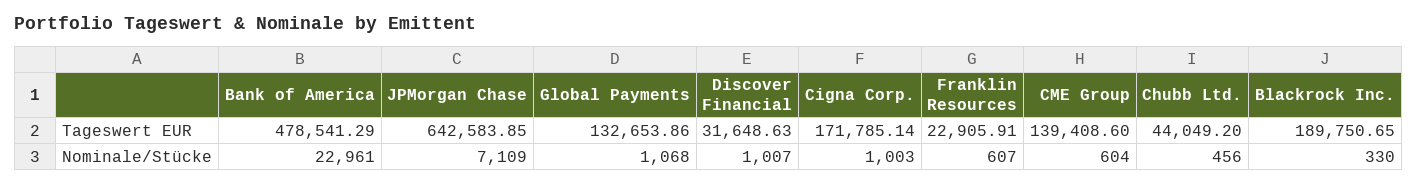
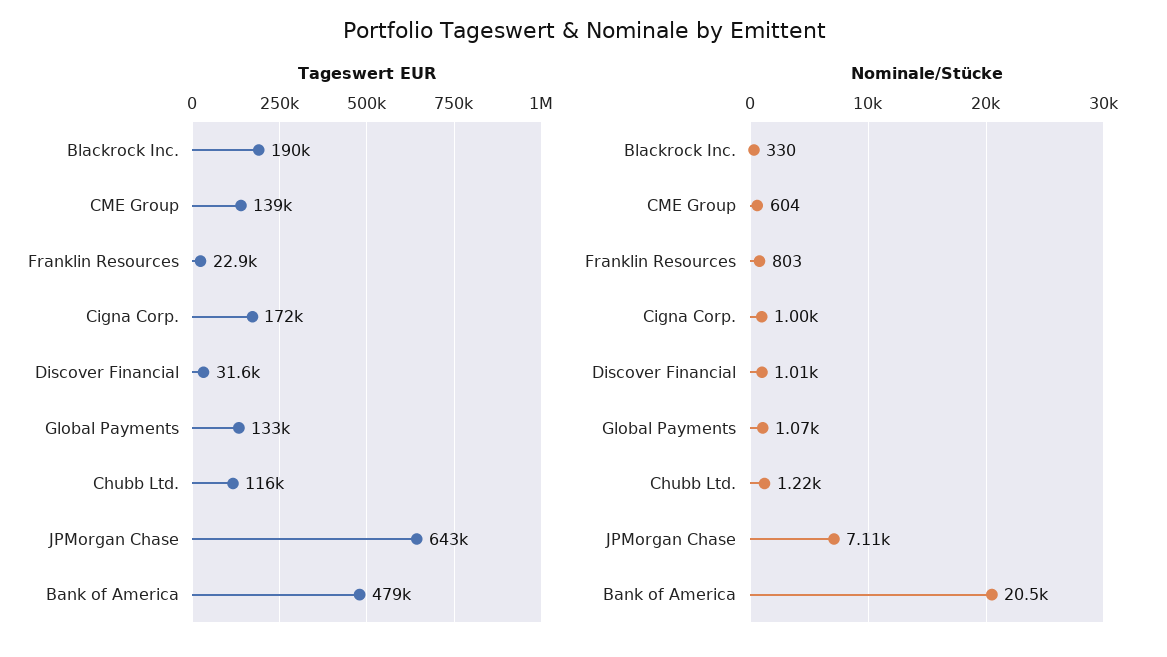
  {
    "Tageswert EUR": {
      "Bank of America": 478541.29,
      "JPMorgan Chase": 642583.85,
      "Global Payments": 132653.86,
      "Discover Financial": 31648.63,
      "Cigna Corp.": 171785.14,
      "Franklin Resources": 22905.91,
      "CME Group": 139408.6,
-     "Chubb Ltd.": 44049.2,
+     "Chubb Ltd.": 116000,
      "Blackrock Inc.": 189750.65
    },
    "Nominale/Stücke": {
-     "Bank of America": 22961,
+     "Bank of America": 20500,
      "JPMorgan Chase": 7109,
      "Global Payments": 1068,
      "Discover Financial": 1007,
      "Cigna Corp.": 1003,
-     "Franklin Resources": 607,
+     "Franklin Resources": 803,
      "CME Group": 604,
-     "Chubb Ltd.": 456,
+     "Chubb Ltd.": 1220,
      "Blackrock Inc.": 330
    }
  }

